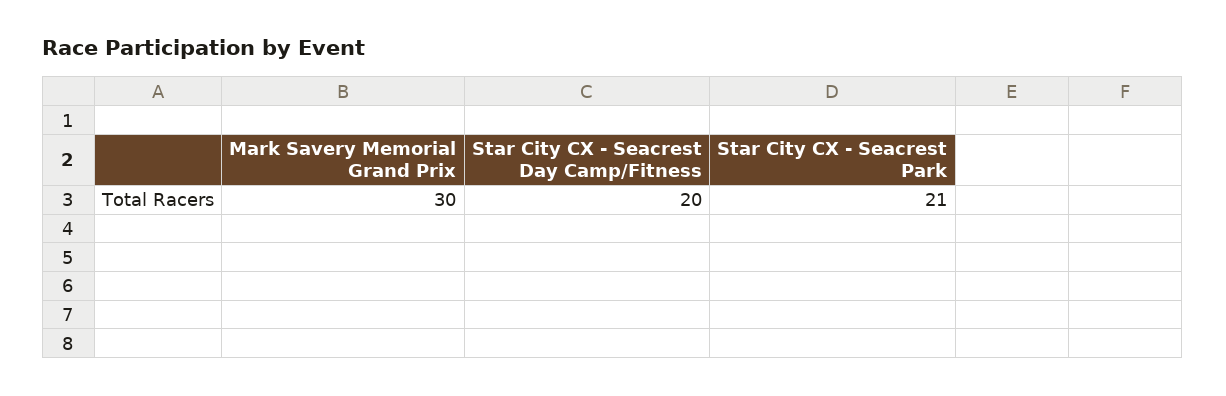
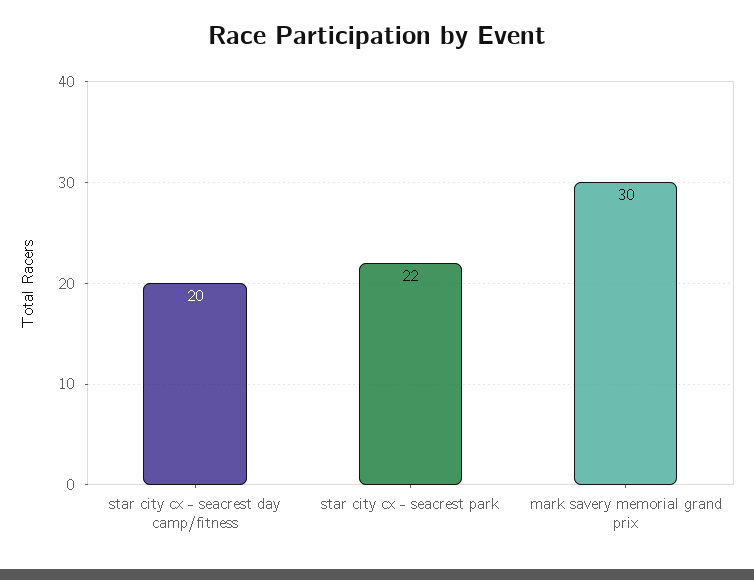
  {
    "Mark Savery Memorial Grand Prix": 30,
    "Star City CX - Seacrest Day Camp/Fitness": 20,
-   "Star City CX - Seacrest Park": 21
+   "Star City CX - Seacrest Park": 22
  }

